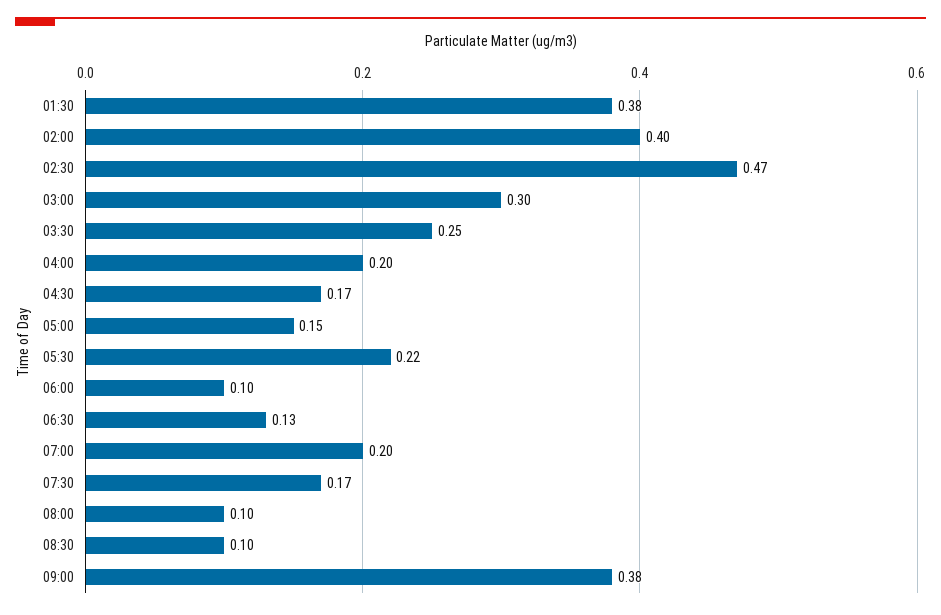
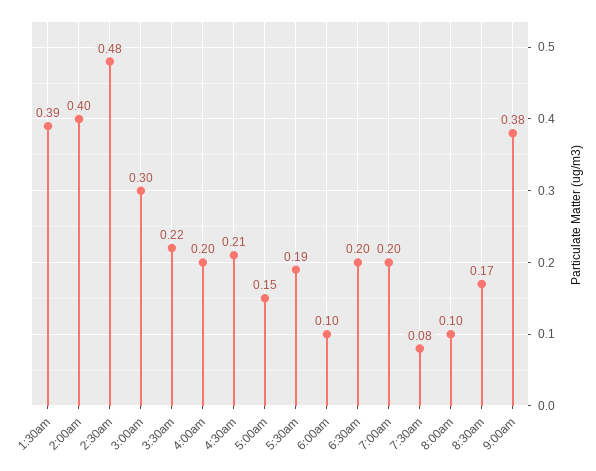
  {
-   "01:30": 0.38,
+   "01:30": 0.39,
    "02:00": 0.4,
-   "02:30": 0.47,
+   "02:30": 0.48,
    "03:00": 0.3,
-   "03:30": 0.25,
+   "03:30": 0.22,
    "04:00": 0.2,
-   "04:30": 0.17,
+   "04:30": 0.21,
    "05:00": 0.15,
-   "05:30": 0.22,
+   "05:30": 0.19,
    "06:00": 0.1,
-   "06:30": 0.13,
+   "06:30": 0.2,
    "07:00": 0.2,
-   "07:30": 0.17,
+   "07:30": 0.08,
    "08:00": 0.1,
-   "08:30": 0.1,
+   "08:30": 0.17,
    "09:00": 0.38
  }

